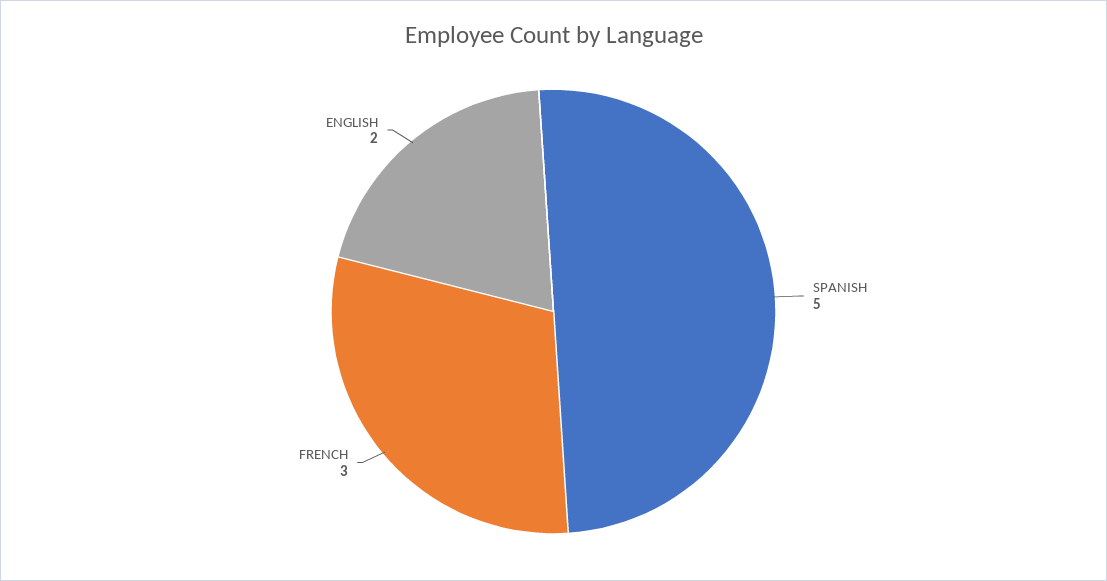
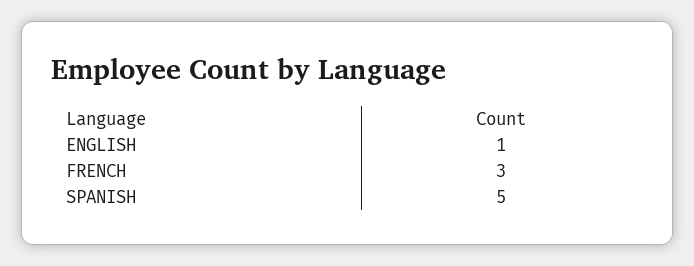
  {
    "SPANISH": 5,
    "FRENCH": 3,
-   "ENGLISH": 2
+   "ENGLISH": 1
  }

